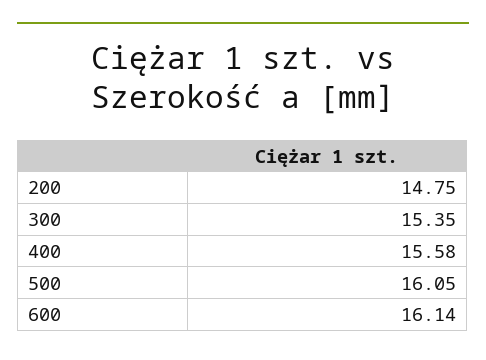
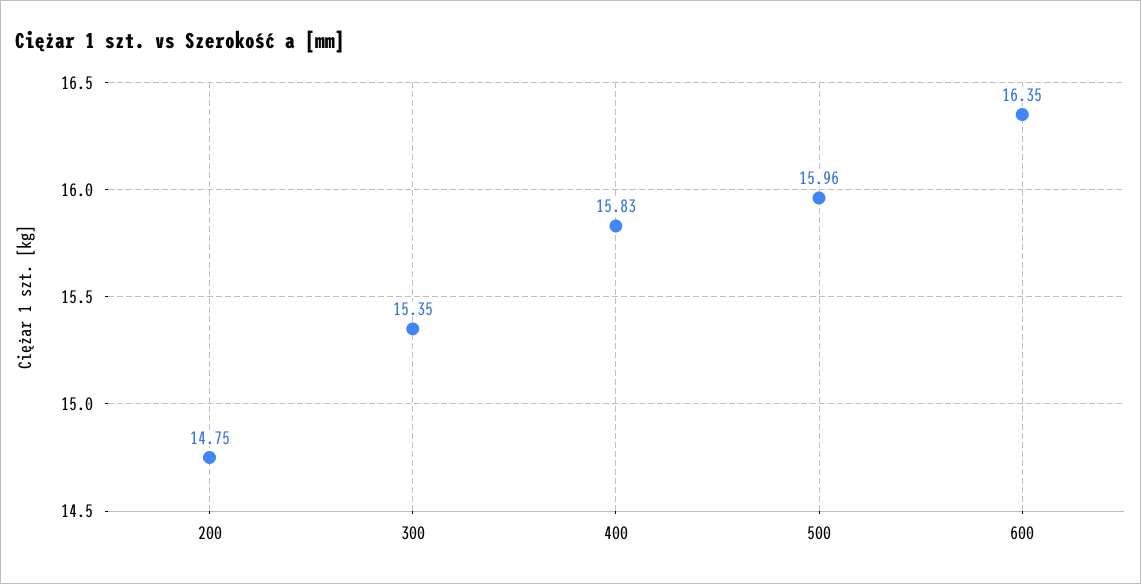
  {
    "200": 14.75,
    "300": 15.35,
-   "400": 15.58,
+   "400": 15.83,
-   "500": 16.05,
+   "500": 15.96,
-   "600": 16.14
+   "600": 16.35
  }

